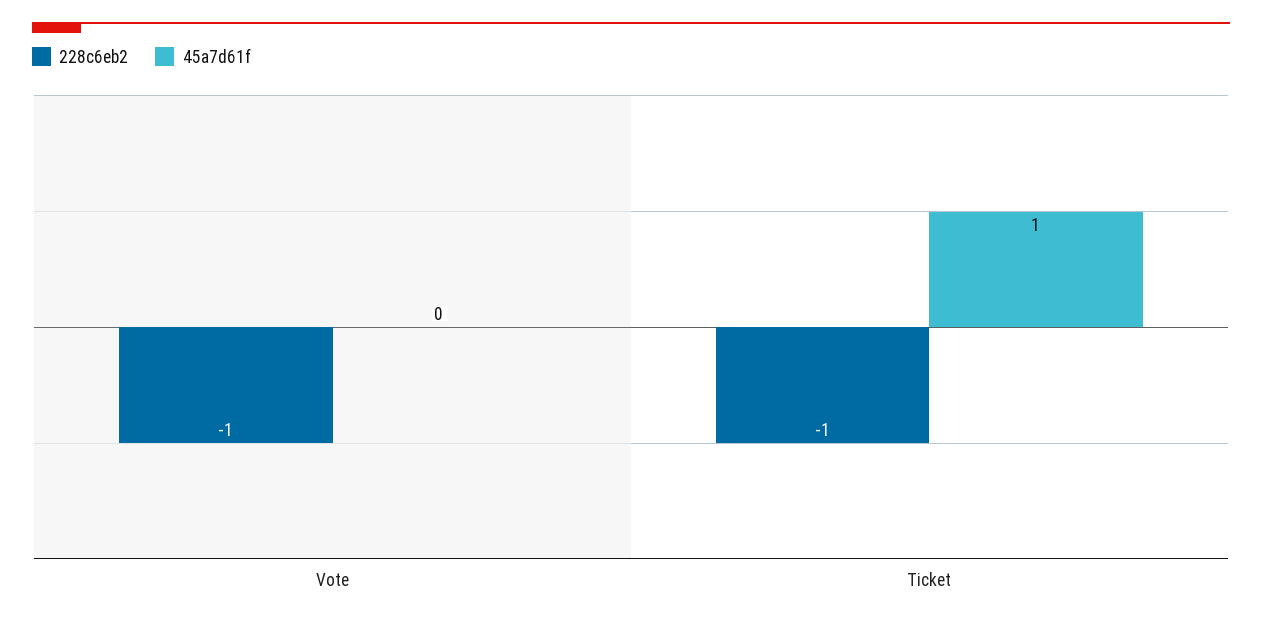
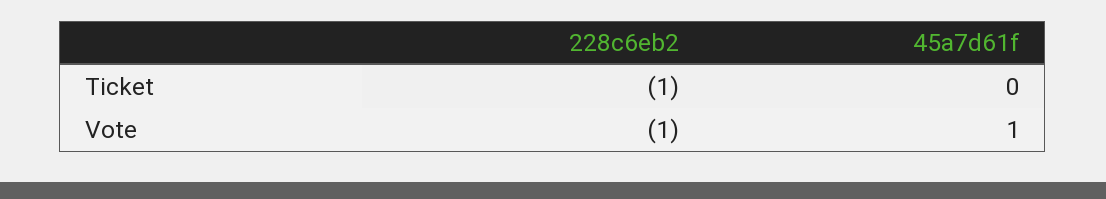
  {
    "228c6eb2": {
      "Vote": -1,
      "Ticket": -1
    },
    "45a7d61f": {
-     "Vote": 0,
+     "Vote": 1,
-     "Ticket": 1
+     "Ticket": 0
    }
  }

